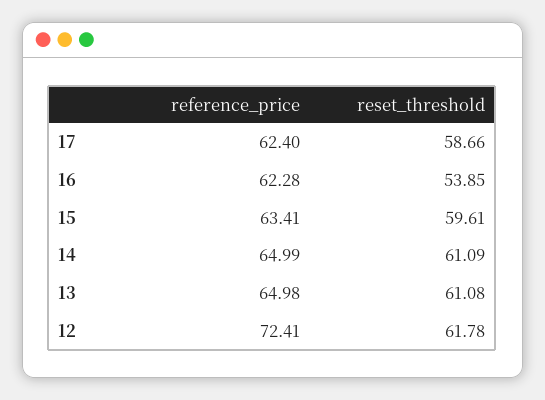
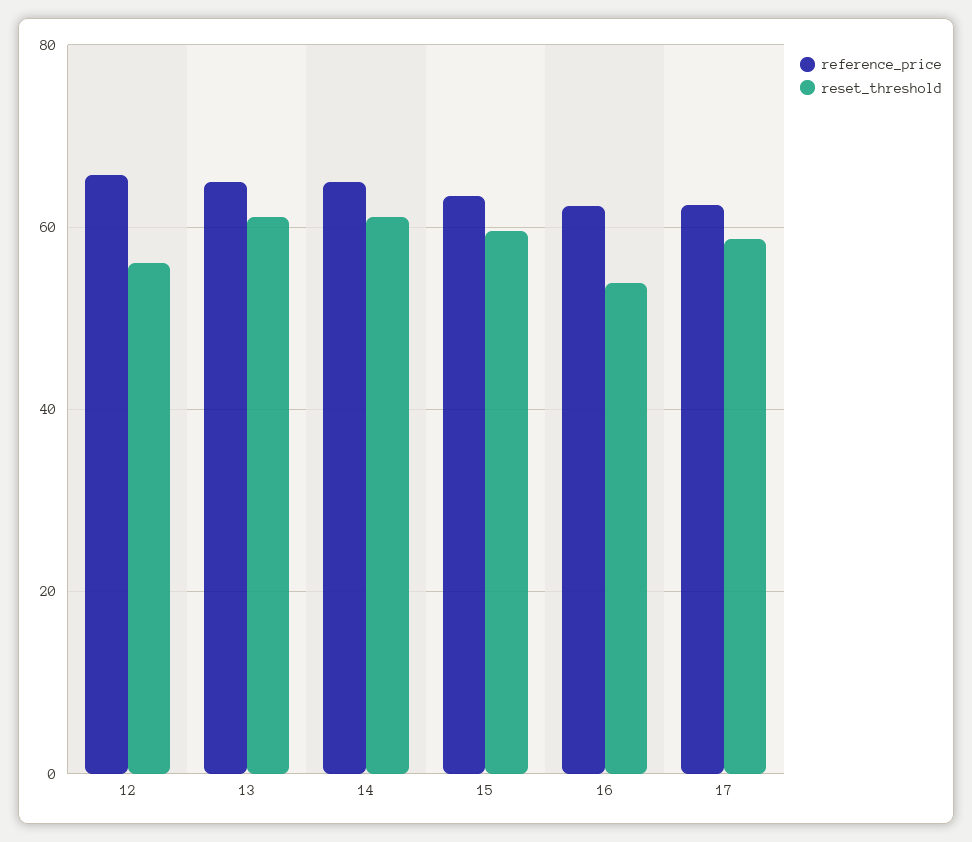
  {
    "reference_price": {
      "17": 62.4,
      "16": 62.28,
      "15": 63.41,
      "14": 64.99,
      "13": 64.98,
-     "12": 72.41
+     "12": 66
    },
    "reset_threshold": {
      "17": 58.66,
      "16": 53.85,
      "15": 59.61,
      "14": 61.09,
      "13": 61.08,
-     "12": 61.78
+     "12": 56
    }
  }

